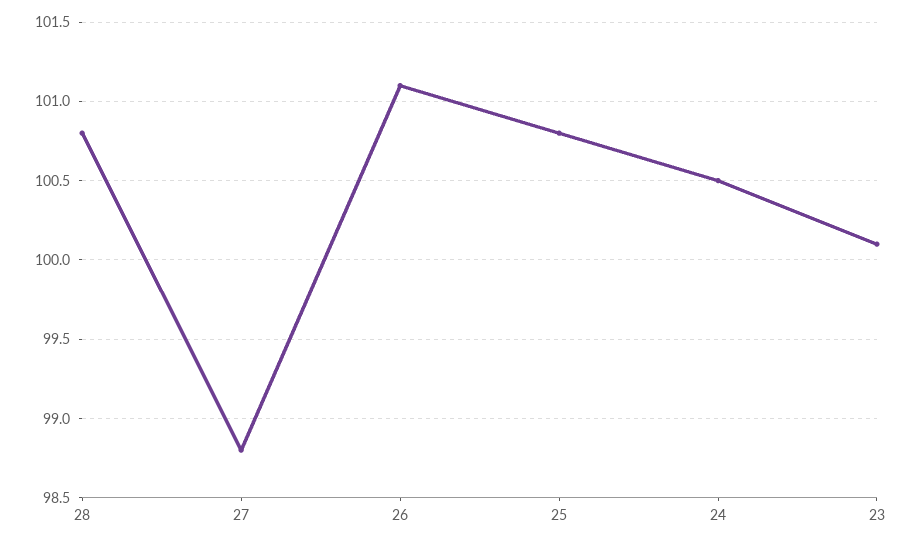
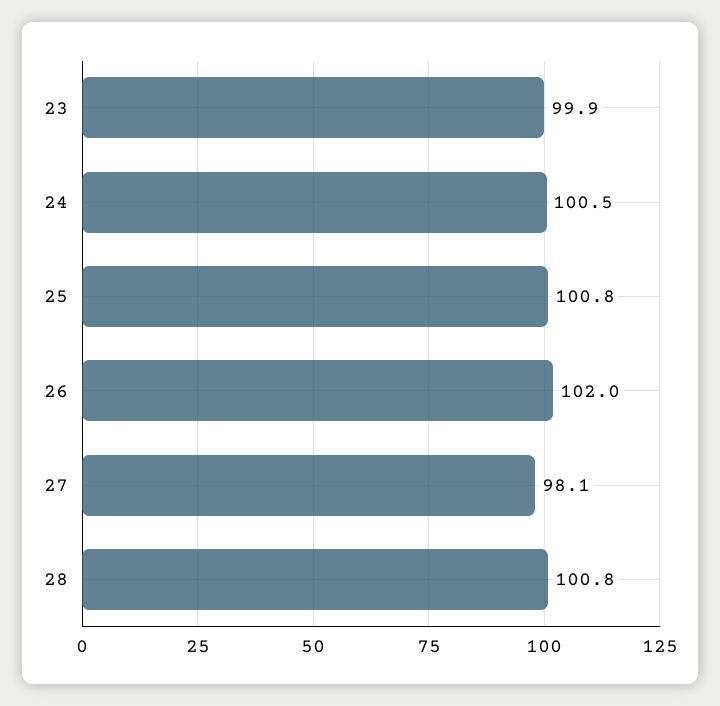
  {
    "28": 100.8,
-   "27": 98.8,
+   "27": 98.1,
-   "26": 101.1,
+   "26": 102,
    "25": 100.8,
    "24": 100.5,
-   "23": 100.1
+   "23": 99.9
  }

